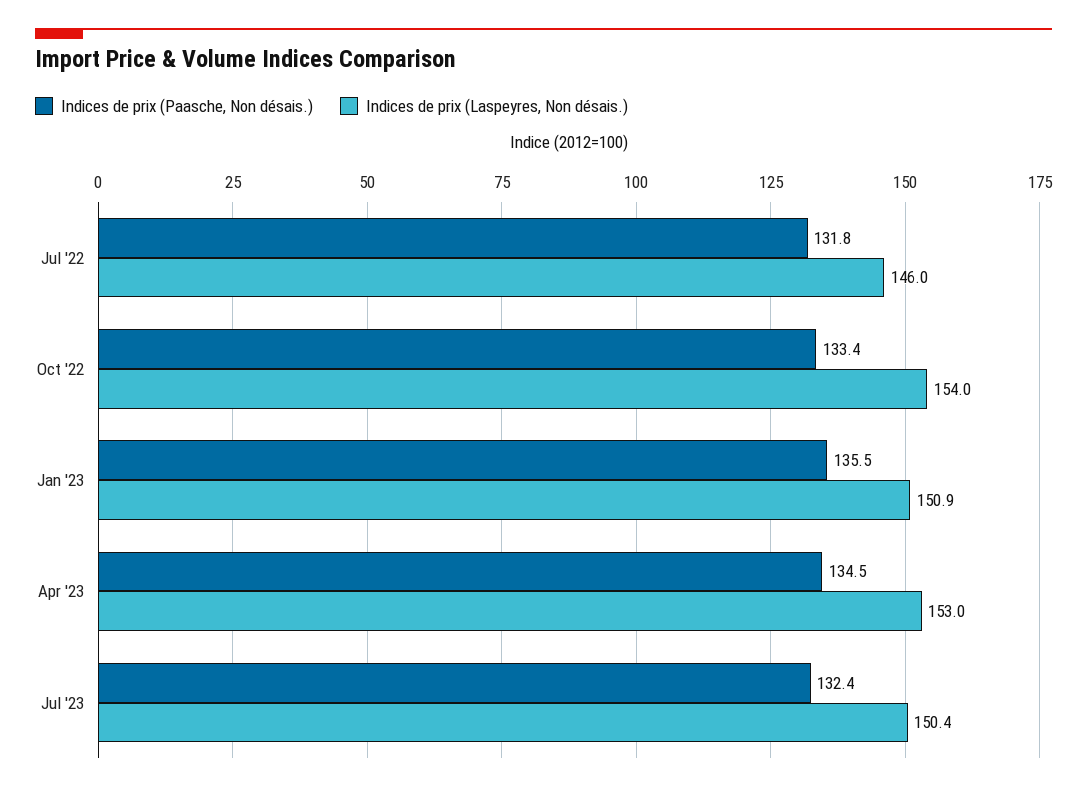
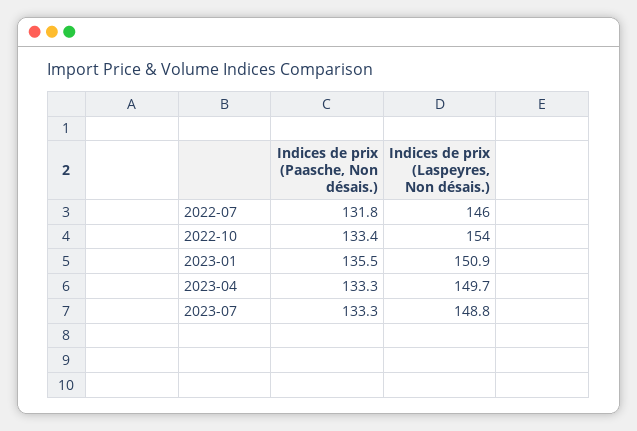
  {
    "Indices de prix (Paasche, Non désais.)": {
      "Jul '22": 131.8,
      "Oct '22": 133.4,
      "Jan '23": 135.5,
-     "Apr '23": 134.5,
+     "Apr '23": 133.3,
-     "Jul '23": 132.4
+     "Jul '23": 133.3
    },
    "Indices de prix (Laspeyres, Non désais.)": {
      "Jul '22": 146,
      "Oct '22": 154,
      "Jan '23": 150.9,
-     "Apr '23": 153,
+     "Apr '23": 149.7,
-     "Jul '23": 150.4
+     "Jul '23": 148.8
    }
  }

